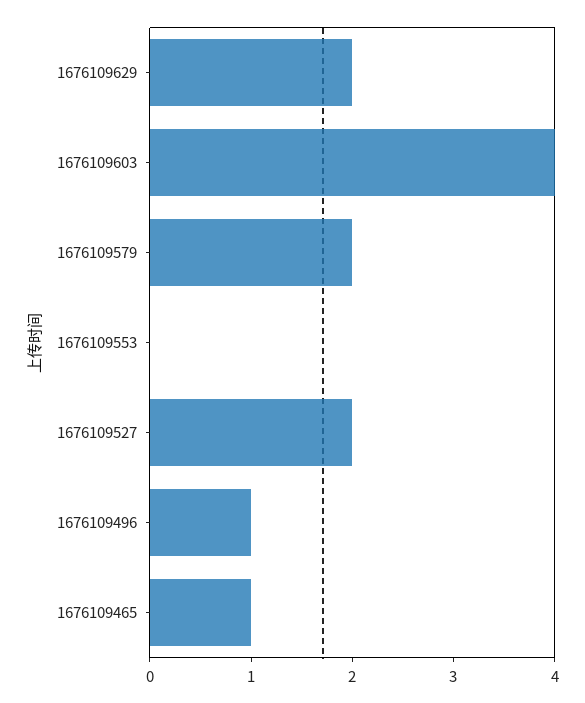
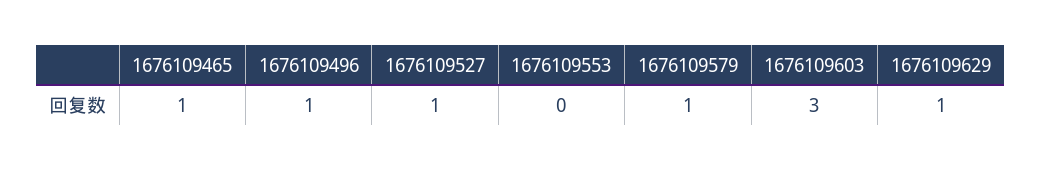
  {
-   "1676109629": 2,
+   "1676109629": 1,
-   "1676109603": 4,
+   "1676109603": 3,
-   "1676109579": 2,
+   "1676109579": 1,
    "1676109553": 0,
-   "1676109527": 2,
+   "1676109527": 1,
    "1676109496": 1,
    "1676109465": 1
  }

